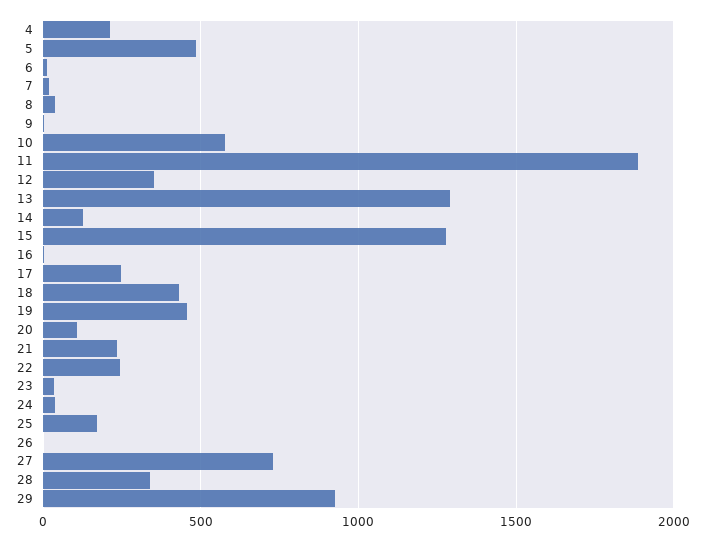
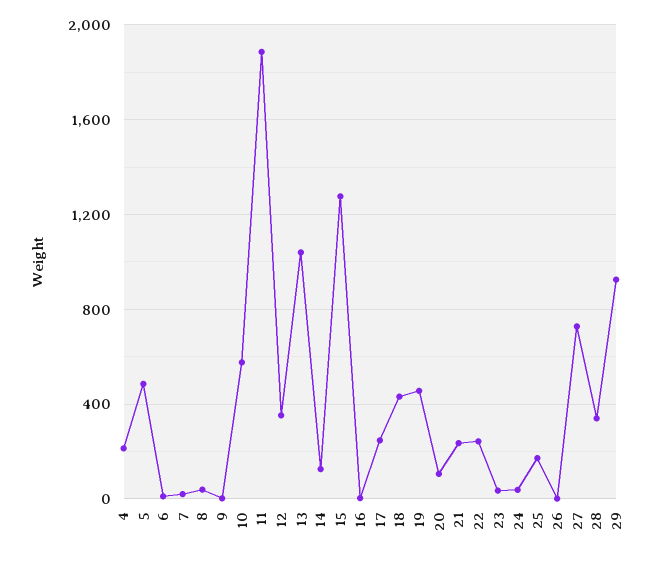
  {
    "4": 200,
    "5": 500,
    "6": 0,
    "7": 0,
    "8": 50,
    "9": 0,
    "10": 600,
    "11": 1900,
    "12": 350,
-   "13": 1300,
+   "13": 1050,
    "14": 150,
    "15": 1300,
    "16": 0,
    "17": 250,
    "18": 450,
    "19": 450,
    "20": 100,
    "21": 250,
    "22": 250,
    "23": 50,
    "24": 50,
    "25": 150,
    "26": 0,
    "27": 750,
    "28": 350,
    "29": 950
  }

